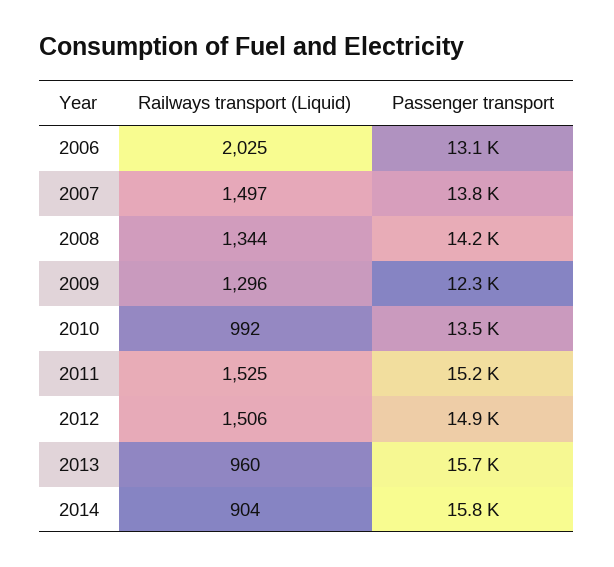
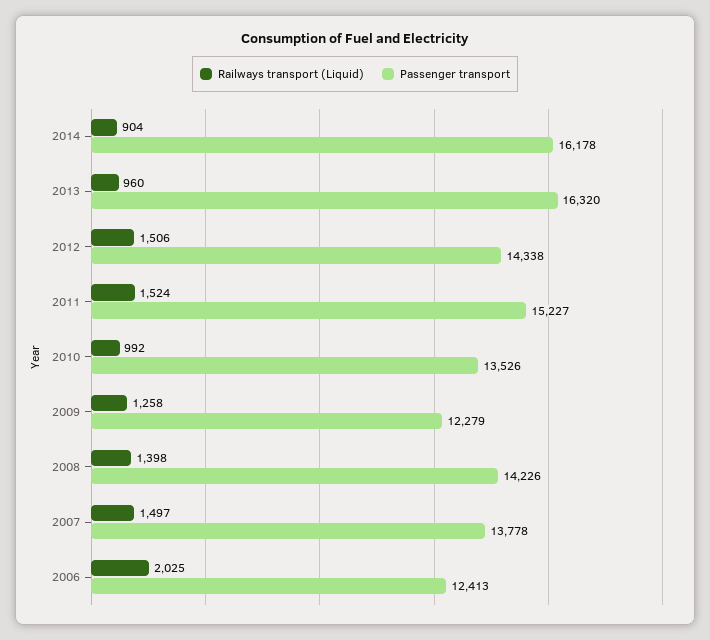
  {
    "Railways transport (Liquid)": {
      "2006": 2025,
      "2007": 1497,
-     "2008": 1344,
+     "2008": 1398,
-     "2009": 1296,
+     "2009": 1258,
      "2010": 992,
-     "2011": 1525,
+     "2011": 1524,
      "2012": 1506,
      "2013": 960,
      "2014": 904
    },
    "Passenger transport": {
-     "2006": 13100,
+     "2006": 12413,
      "2007": 13778,
      "2008": 14226,
      "2009": 12279,
      "2010": 13526,
      "2011": 15227,
-     "2012": 14900,
+     "2012": 14338,
-     "2013": 15700,
+     "2013": 16320,
-     "2014": 15800
+     "2014": 16178
    }
  }

